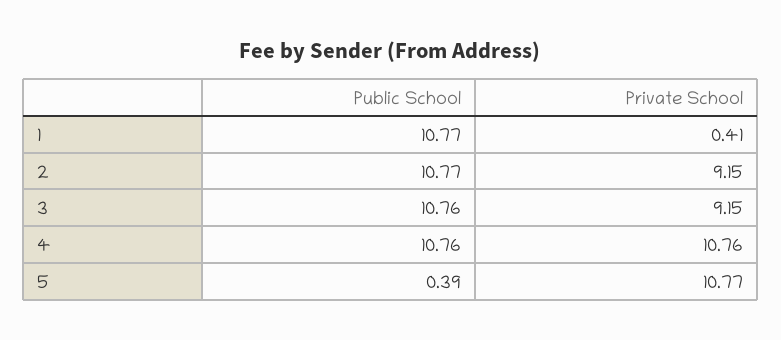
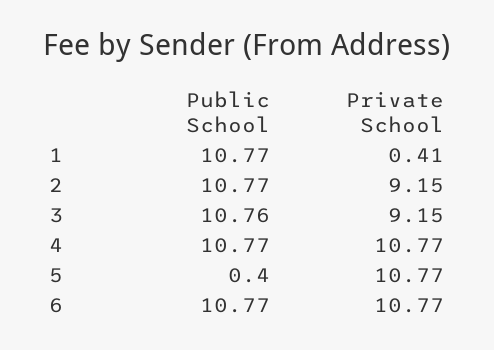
  {
    "Public School": {
      "1": 10.77,
      "2": 10.77,
      "3": 10.76,
-     "4": 10.76,
+     "4": 10.77,
-     "5": 0.39
+     "5": 0.4,
+     "6": 10.77
    },
    "Private School": {
      "1": 0.41,
      "2": 9.15,
      "3": 9.15,
-     "4": 10.76,
+     "4": 10.77,
-     "5": 10.77
+     "5": 10.77,
+     "6": 10.77
    }
  }

